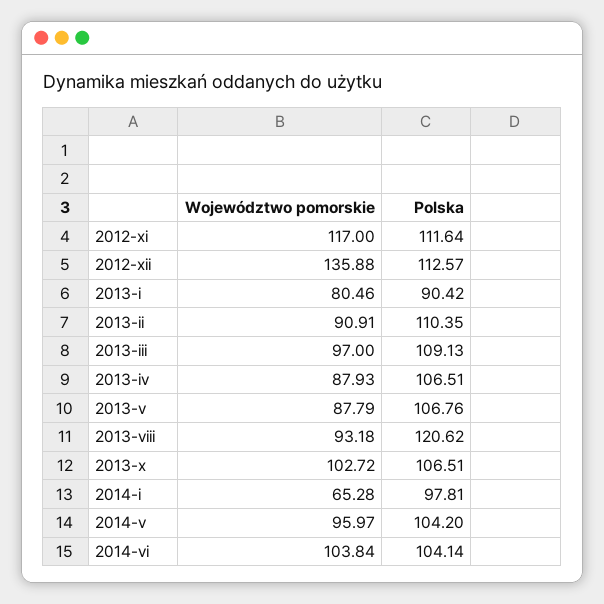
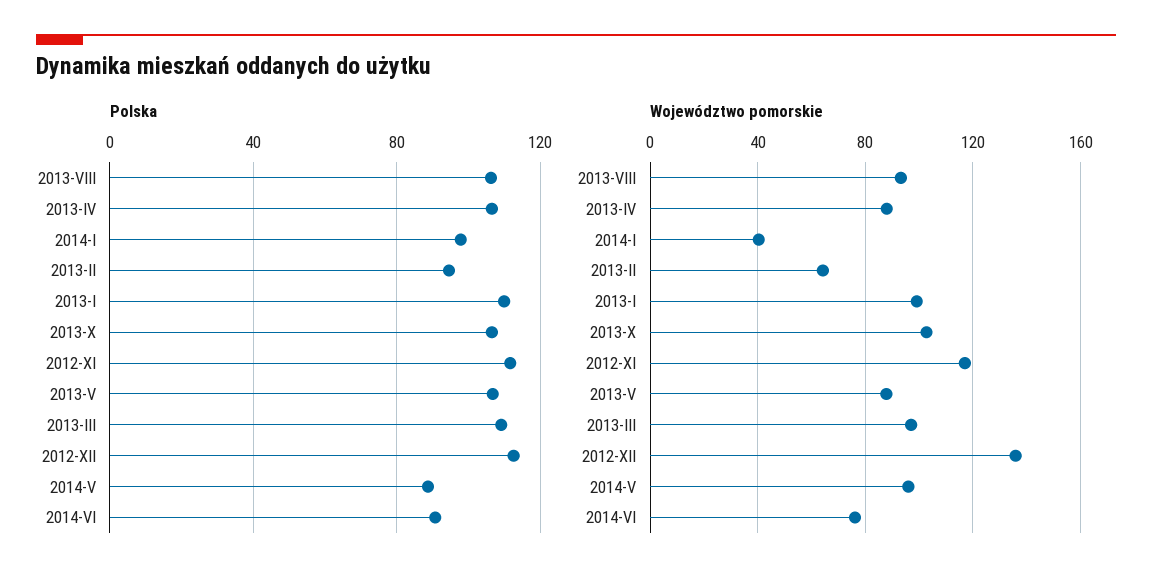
  {
    "Województwo pomorskie": {
      "2012-xi": 117,
      "2012-xii": 135.88,
-     "2013-i": 80.46,
+     "2013-i": 100,
-     "2013-ii": 90.91,
+     "2013-ii": 65,
      "2013-iii": 97,
      "2013-iv": 87.93,
      "2013-v": 87.79,
      "2013-viii": 93.18,
      "2013-x": 102.72,
-     "2014-i": 65.28,
+     "2014-i": 40,
      "2014-v": 95.97,
-     "2014-vi": 103.84
+     "2014-vi": 75
    },
    "Polska": {
      "2012-xi": 111.64,
      "2012-xii": 112.57,
-     "2013-i": 90.42,
+     "2013-i": 110,
-     "2013-ii": 110.35,
+     "2013-ii": 95,
      "2013-iii": 109.13,
      "2013-iv": 106.51,
      "2013-v": 106.76,
-     "2013-viii": 120.62,
+     "2013-viii": 105,
      "2013-x": 106.51,
      "2014-i": 97.81,
-     "2014-v": 104.2,
+     "2014-v": 90,
-     "2014-vi": 104.14
+     "2014-vi": 90
    }
  }

